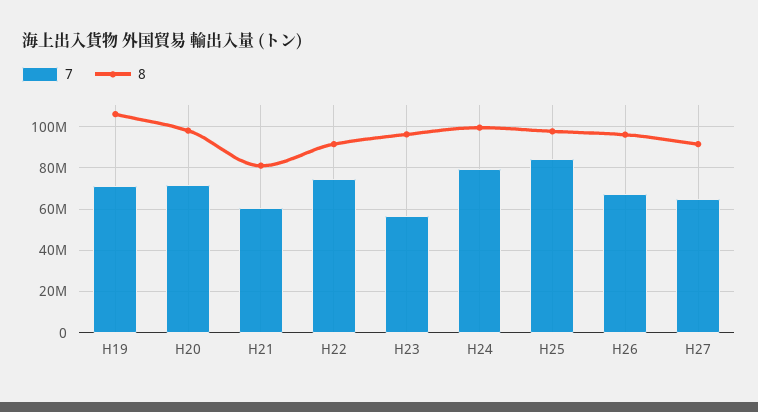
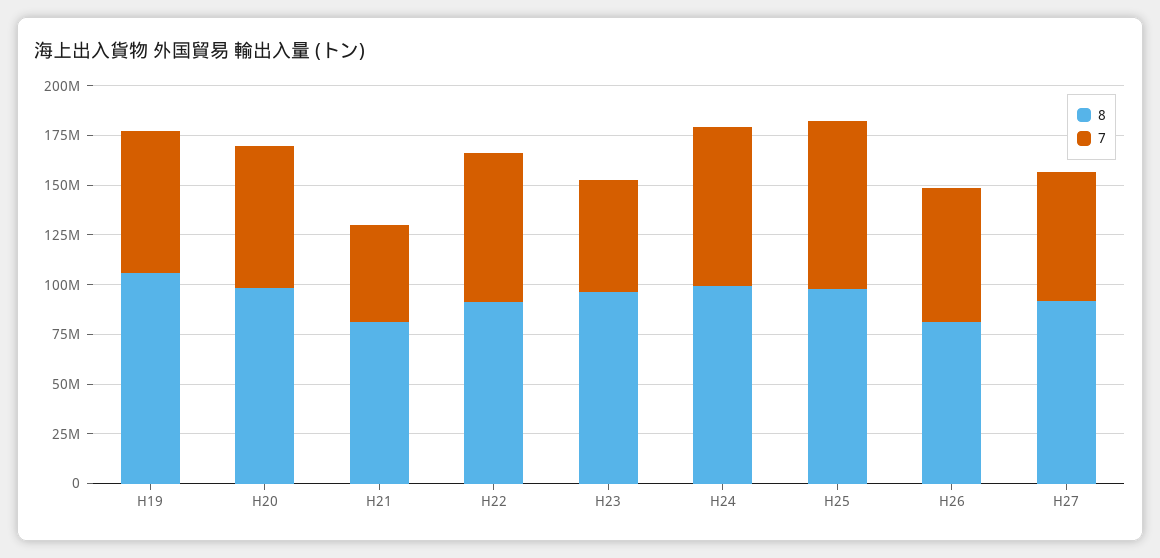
  {
    "7": {
      "H19": 70000000,
      "H20": 70000000,
-     "H21": 60000000,
+     "H21": 50000000,
      "H22": 75000000,
      "H23": 55000000,
      "H24": 80000000,
      "H25": 85000000,
      "H26": 65000000,
      "H27": 65000000
    },
    "8": {
      "H19": 105000000,
      "H20": 100000000,
      "H21": 80000000,
      "H22": 90000000,
      "H23": 95000000,
      "H24": 100000000,
      "H25": 100000000,
-     "H26": 95000000,
+     "H26": 80000000,
      "H27": 90000000
    }
  }

